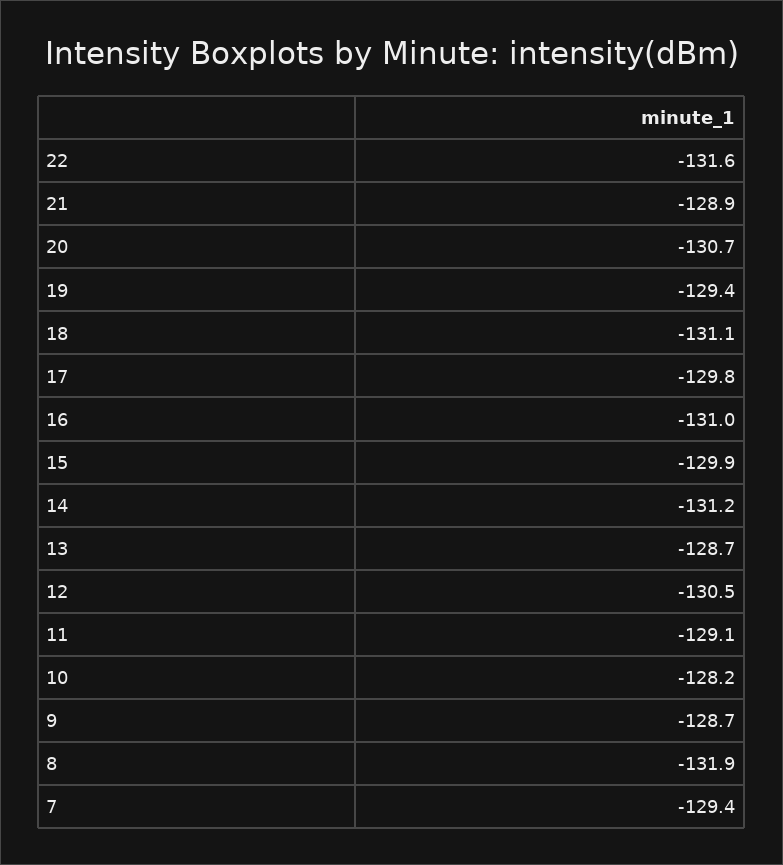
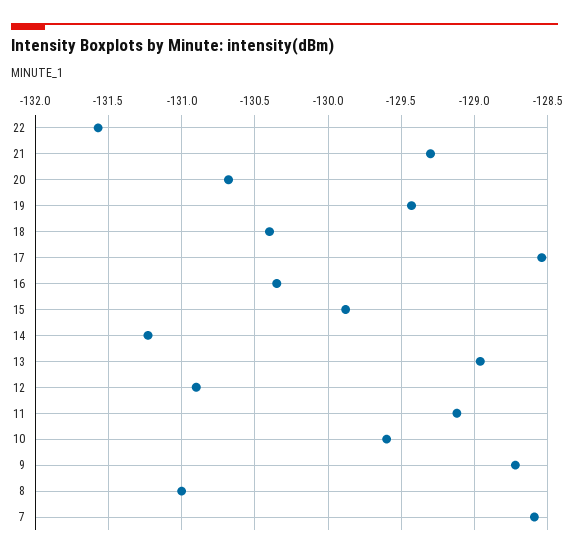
  {
    "22": -131.6,
-   "21": -128.9,
+   "21": -129.3,
    "20": -130.7,
    "19": -129.4,
-   "18": -131.1,
+   "18": -130.4,
-   "17": -129.8,
+   "17": -128.55,
-   "16": -131,
+   "16": -130.35,
    "15": -129.9,
    "14": -131.2,
-   "13": -128.7,
+   "13": -128.95,
-   "12": -130.5,
+   "12": -130.9,
    "11": -129.1,
-   "10": -128.2,
+   "10": -129.6,
    "9": -128.7,
-   "8": -131.9,
+   "8": -131,
-   "7": -129.4
+   "7": -128.6
  }

